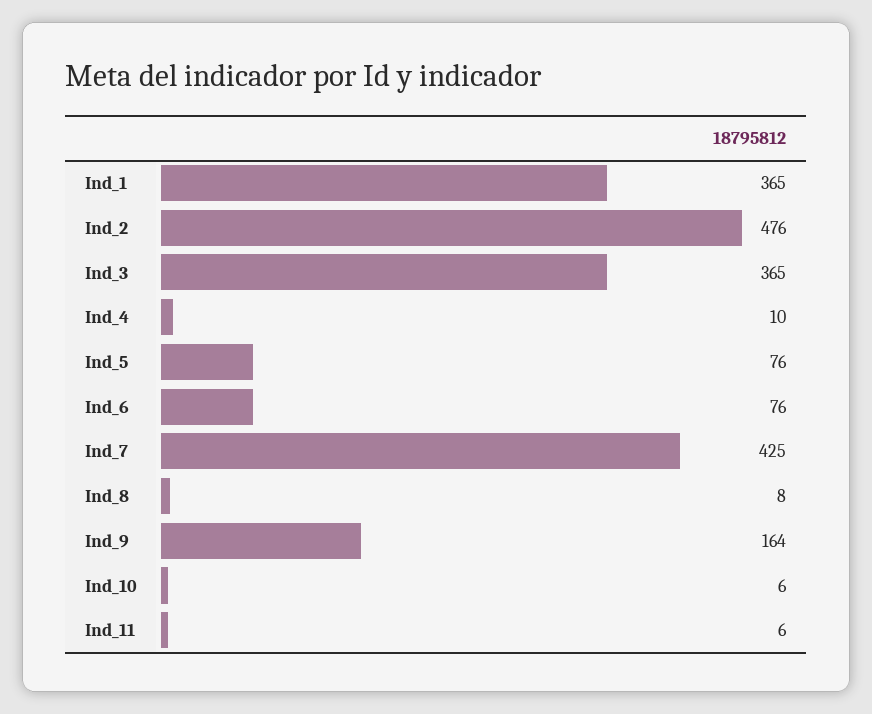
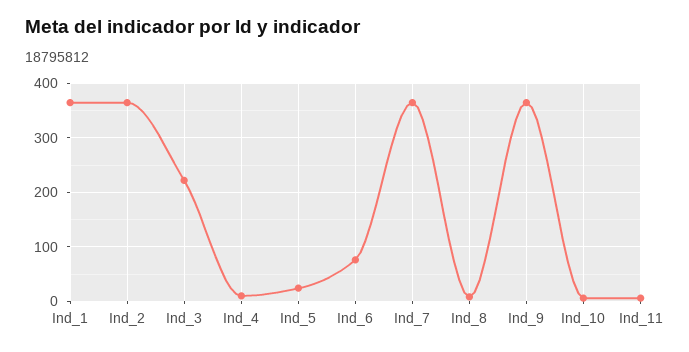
  {
    "Ind_1": 365,
-   "Ind_2": 476,
+   "Ind_2": 360,
-   "Ind_3": 365,
+   "Ind_3": 220,
    "Ind_4": 10,
-   "Ind_5": 76,
+   "Ind_5": 20,
    "Ind_6": 76,
-   "Ind_7": 425,
+   "Ind_7": 360,
    "Ind_8": 8,
-   "Ind_9": 164,
+   "Ind_9": 360,
    "Ind_10": 6,
    "Ind_11": 6
  }

